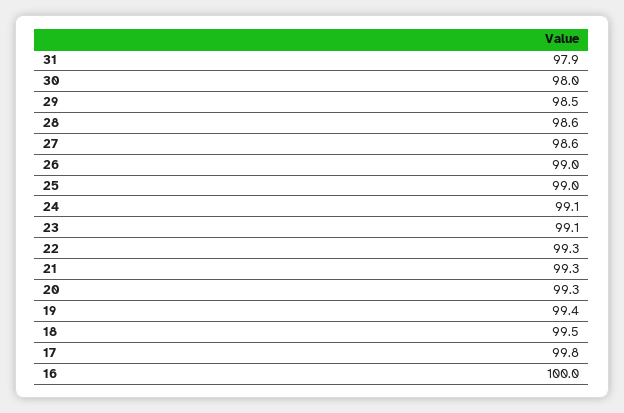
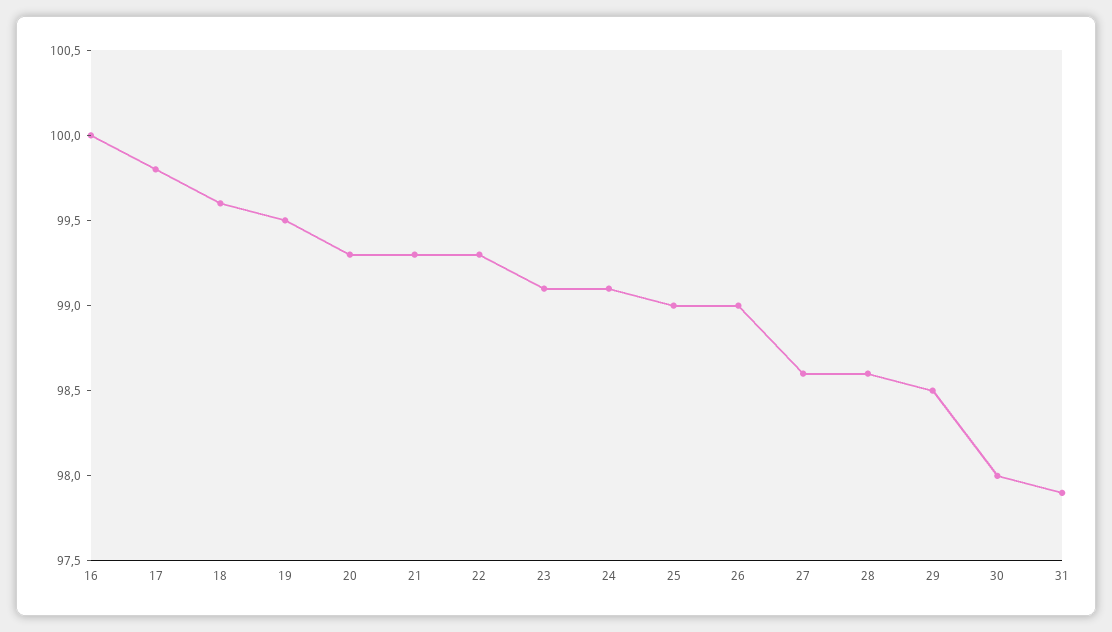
  {
    "31": 97.9,
    "30": 98,
    "29": 98.5,
    "28": 98.6,
    "27": 98.6,
    "26": 99,
    "25": 99,
    "24": 99.1,
    "23": 99.1,
    "22": 99.3,
    "21": 99.3,
    "20": 99.3,
-   "19": 99.4,
+   "19": 99.5,
-   "18": 99.5,
+   "18": 99.6,
    "17": 99.8,
    "16": 100
  }

